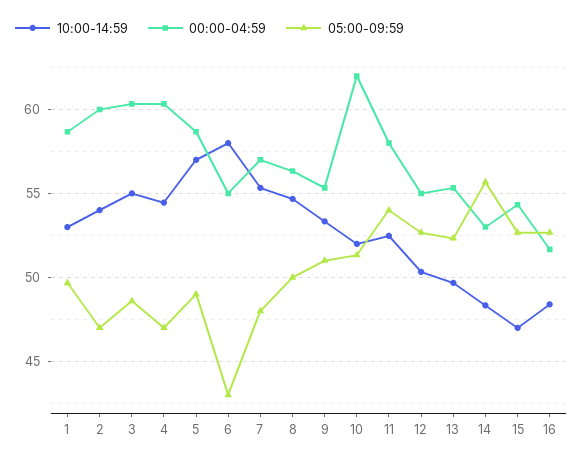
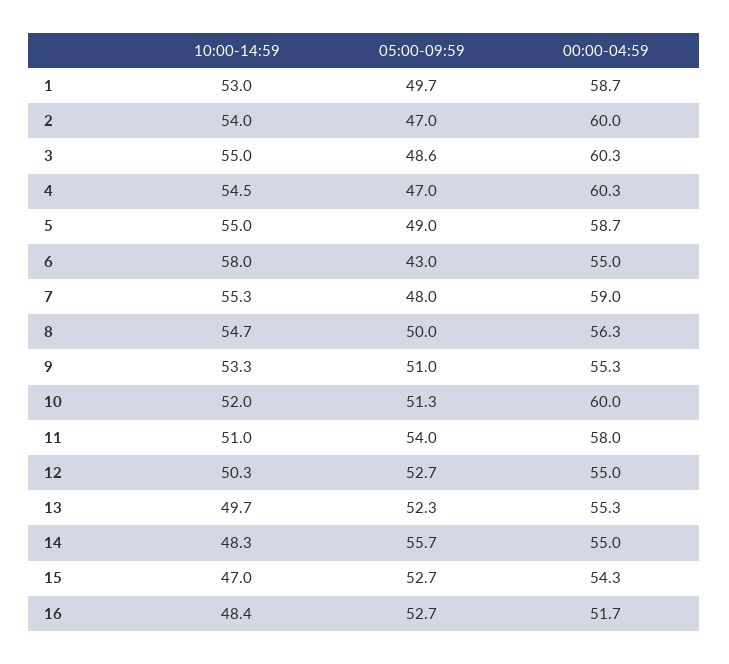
  {
    "10:00-14:59": {
      "1": 53,
      "2": 54,
      "3": 55,
      "4": 54.5,
-     "5": 57,
+     "5": 55,
      "6": 58,
      "7": 55.3,
      "8": 54.7,
      "9": 53.3,
      "10": 52,
-     "11": 52.5,
+     "11": 51,
      "12": 50.3,
      "13": 49.7,
      "14": 48.3,
      "15": 47,
      "16": 48.4
    },
    "00:00-04:59": {
      "1": 58.7,
      "2": 60,
      "3": 60.3,
      "4": 60.3,
      "5": 58.7,
      "6": 55,
-     "7": 57,
+     "7": 59,
      "8": 56.3,
      "9": 55.3,
-     "10": 62,
+     "10": 60,
      "11": 58,
      "12": 55,
      "13": 55.3,
-     "14": 53,
+     "14": 55,
      "15": 54.3,
      "16": 51.7
    },
    "05:00-09:59": {
      "1": 49.7,
      "2": 47,
      "3": 48.6,
      "4": 47,
      "5": 49,
      "6": 43,
      "7": 48,
      "8": 50,
      "9": 51,
      "10": 51.3,
      "11": 54,
      "12": 52.7,
      "13": 52.3,
      "14": 55.7,
      "15": 52.7,
      "16": 52.7
    }
  }

